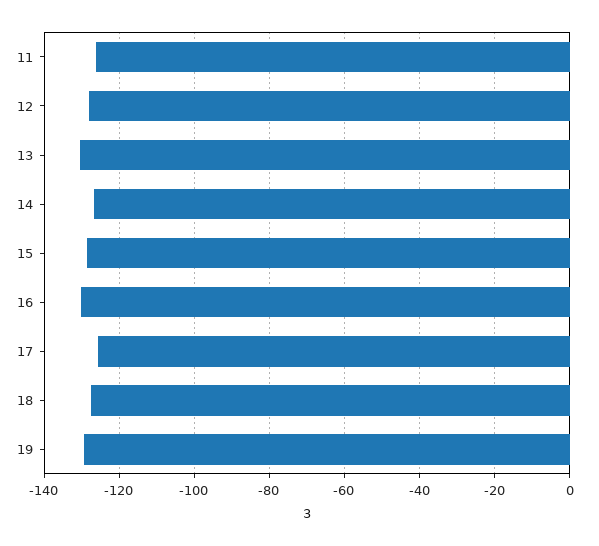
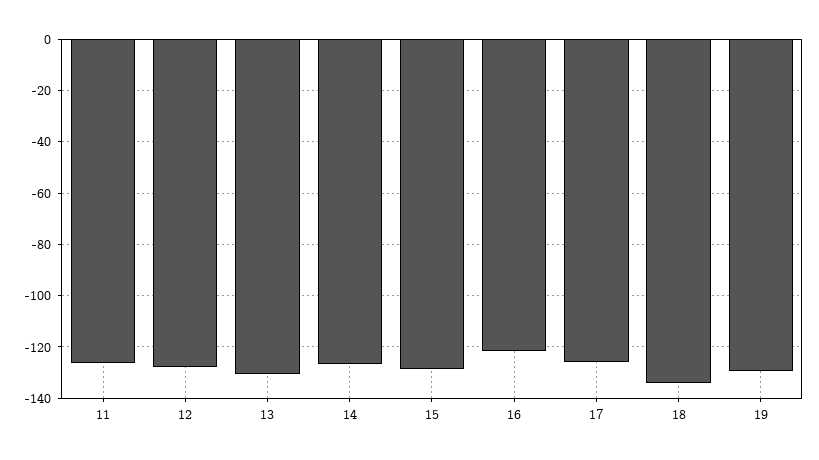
  {
    "11": -126,
    "12": -128,
    "13": -130,
    "14": -126,
    "15": -128,
-   "16": -130,
+   "16": -122.5,
    "17": -126,
-   "18": -128,
+   "18": -135,
    "19": -130
  }

